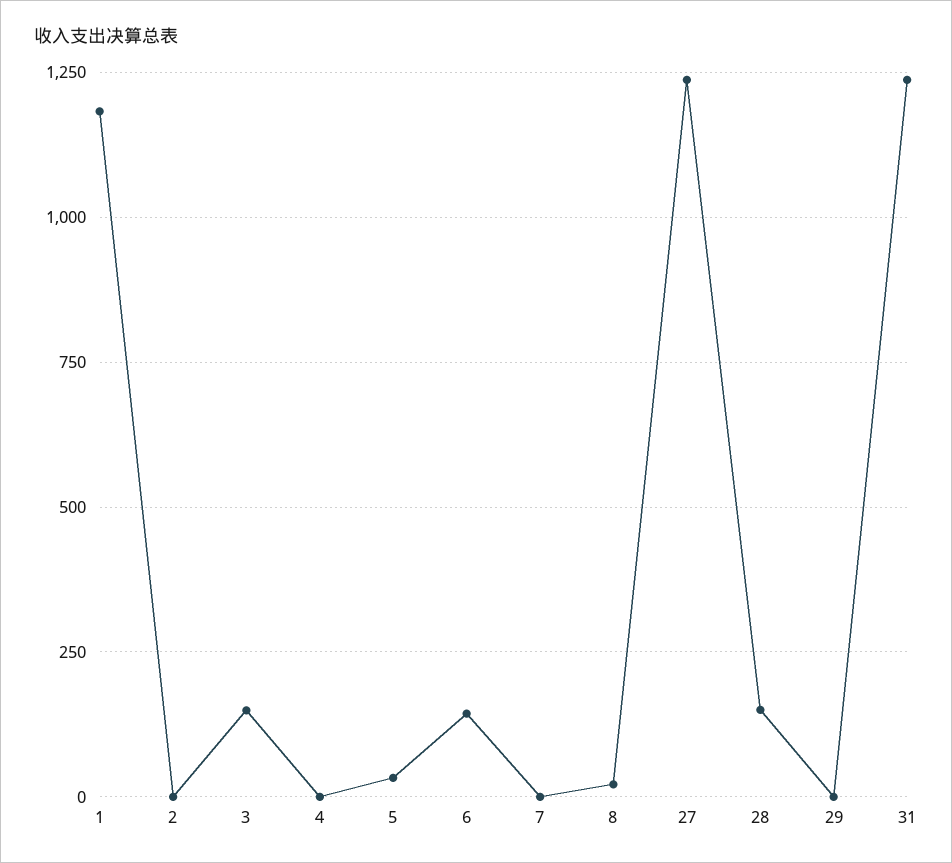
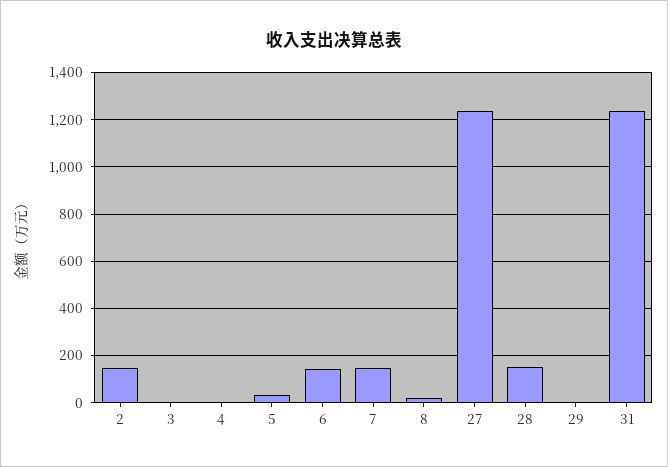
  {
-   "1": 1175,
-   "2": 0,
+   "2": 150,
-   "3": 150,
+   "3": 0,
    "4": 0,
    "5": 25,
    "6": 150,
-   "7": 0,
+   "7": 150,
    "8": 25,
    "27": 1225,
    "28": 150,
    "29": 0,
    "31": 1225
  }

